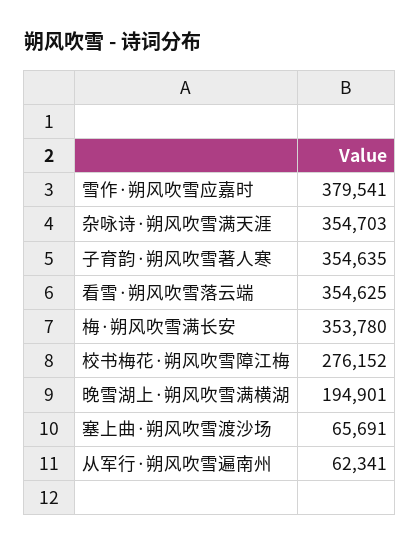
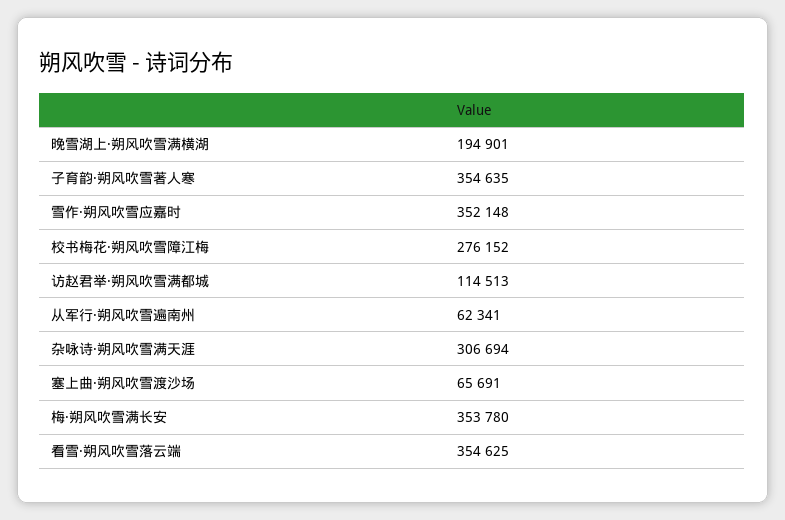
  {
-   "雪作·朔风吹雪应嘉时": 379541,
+   "雪作·朔风吹雪应嘉时": 352148,
-   "杂咏诗·朔风吹雪满天涯": 354703,
+   "杂咏诗·朔风吹雪满天涯": 306694,
    "子育韵·朔风吹雪著人寒": 354635,
    "看雪·朔风吹雪落云端": 354625,
    "梅·朔风吹雪满长安": 353780,
    "校书梅花·朔风吹雪障江梅": 276152,
    "晚雪湖上·朔风吹雪满横湖": 194901,
    "塞上曲·朔风吹雪渡沙场": 65691,
-   "从军行·朔风吹雪遍南州": 62341
+   "从军行·朔风吹雪遍南州": 62341,
+   "访赵君举·朔风吹雪满都城": 114513
  }

